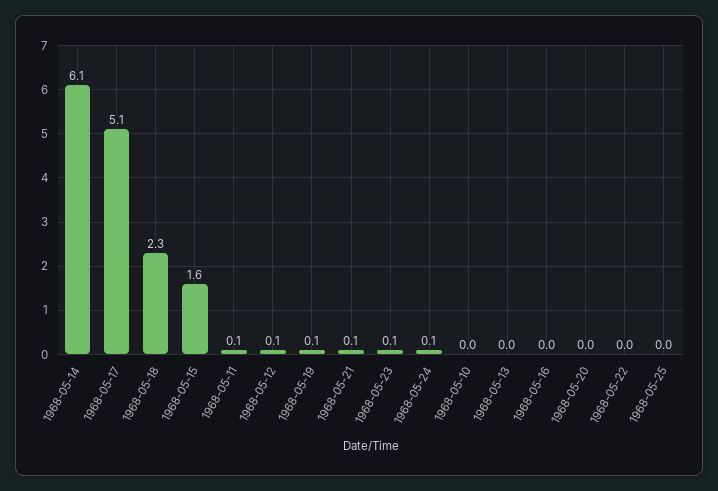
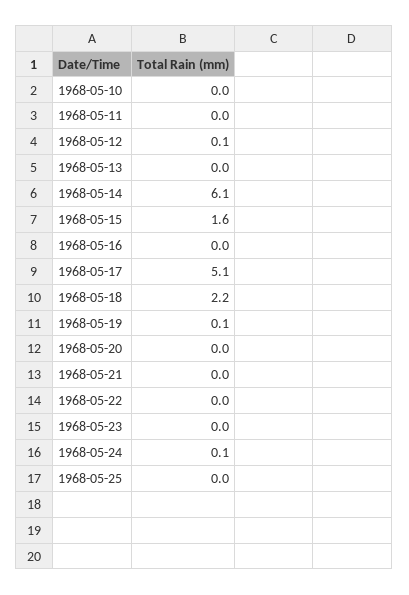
  {
    "1968-05-14": 6.1,
    "1968-05-17": 5.1,
-   "1968-05-18": 2.3,
+   "1968-05-18": 2.2,
    "1968-05-15": 1.6,
-   "1968-05-11": 0.1,
+   "1968-05-11": 0,
    "1968-05-12": 0.1,
    "1968-05-19": 0.1,
-   "1968-05-21": 0.1,
+   "1968-05-21": 0,
-   "1968-05-23": 0.1,
+   "1968-05-23": 0,
    "1968-05-24": 0.1,
    "1968-05-10": 0,
    "1968-05-13": 0,
    "1968-05-16": 0,
    "1968-05-20": 0,
    "1968-05-22": 0,
    "1968-05-25": 0
  }

